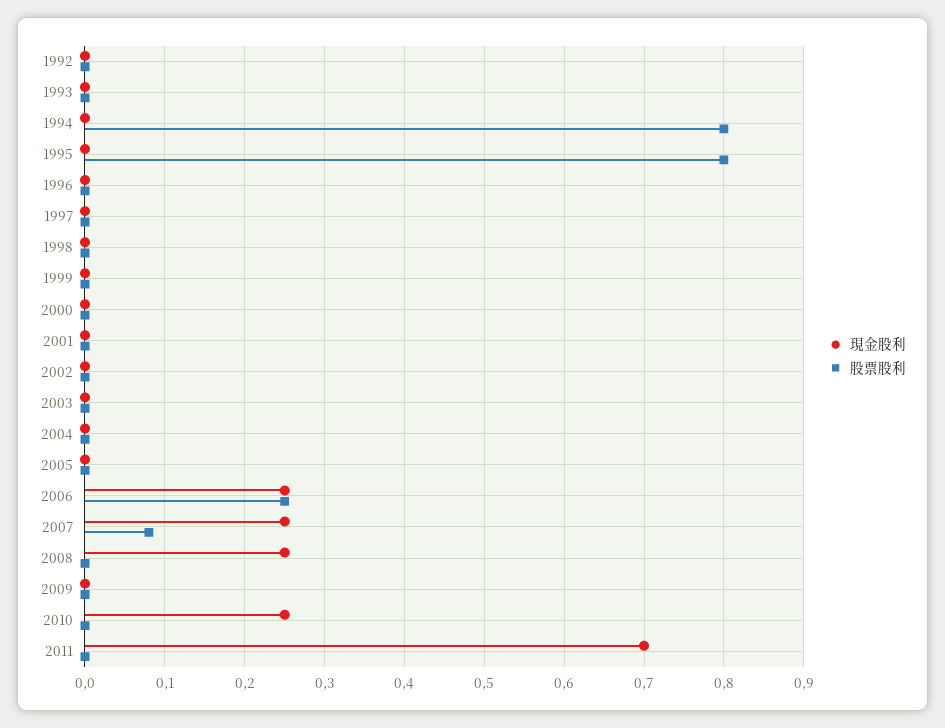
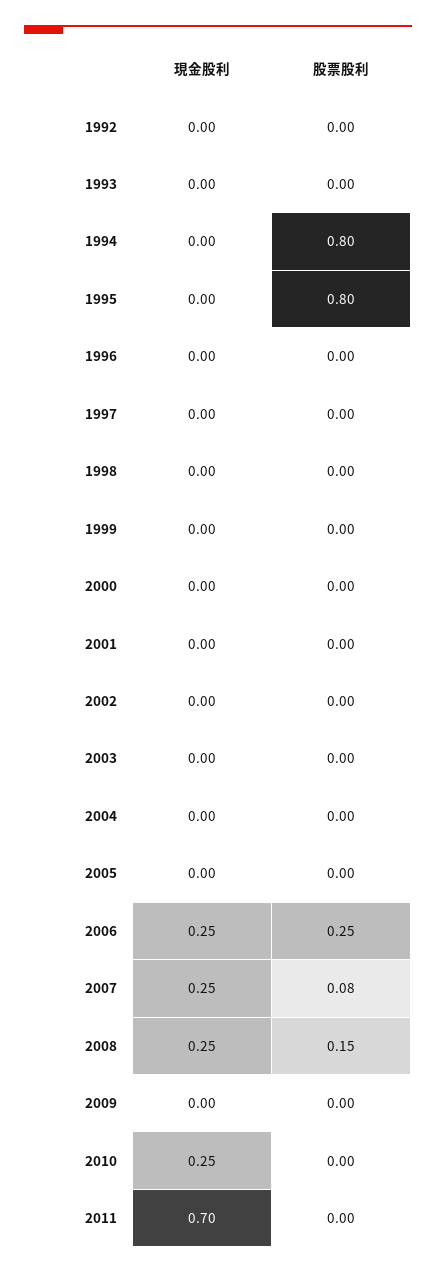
  {
    "現金股利": {
      "1992": 0,
      "1993": 0,
      "1994": 0,
      "1995": 0,
      "1996": 0,
      "1997": 0,
      "1998": 0,
      "1999": 0,
      "2000": 0,
      "2001": 0,
      "2002": 0,
      "2003": 0,
      "2004": 0,
      "2005": 0,
      "2006": 0.25,
      "2007": 0.25,
      "2008": 0.25,
      "2009": 0,
      "2010": 0.25,
      "2011": 0.7
    },
    "股票股利": {
      "1992": 0,
      "1993": 0,
      "1994": 0.8,
      "1995": 0.8,
      "1996": 0,
      "1997": 0,
      "1998": 0,
      "1999": 0,
      "2000": 0,
      "2001": 0,
      "2002": 0,
      "2003": 0,
      "2004": 0,
      "2005": 0,
      "2006": 0.25,
      "2007": 0.08,
-     "2008": 0,
+     "2008": 0.15,
      "2009": 0,
      "2010": 0,
      "2011": 0
    }
  }

